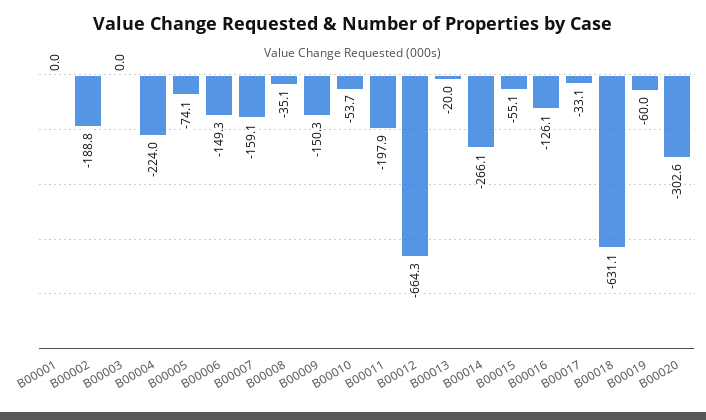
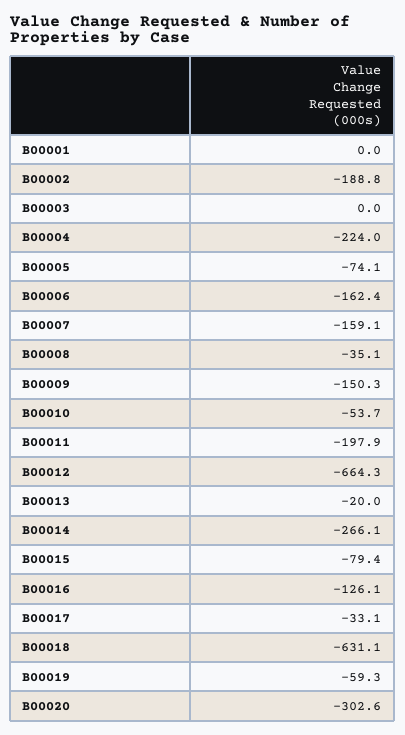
  {
    "B00001": 0,
    "B00002": -188.8,
    "B00003": 0,
    "B00004": -224,
    "B00005": -74.1,
-   "B00006": -149.3,
+   "B00006": -162.4,
    "B00007": -159.1,
    "B00008": -35.1,
    "B00009": -150.3,
    "B00010": -53.7,
    "B00011": -197.9,
    "B00012": -664.3,
    "B00013": -20,
    "B00014": -266.1,
-   "B00015": -55.1,
+   "B00015": -79.4,
    "B00016": -126.1,
    "B00017": -33.1,
    "B00018": -631.1,
-   "B00019": -60,
+   "B00019": -59.3,
    "B00020": -302.6
  }

